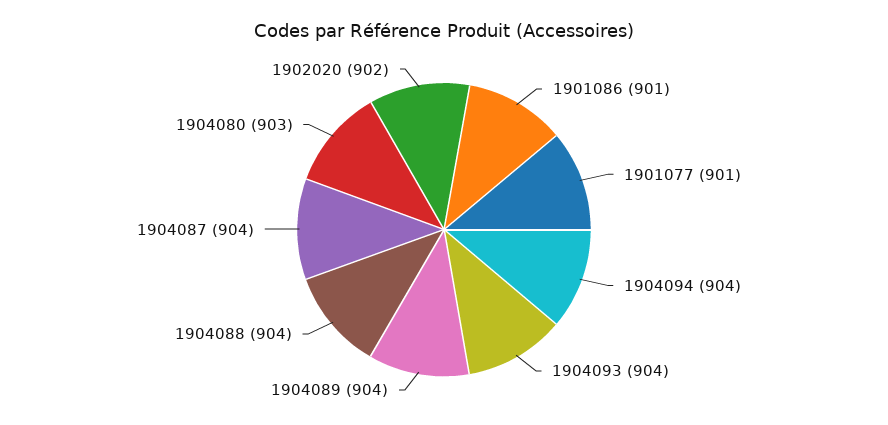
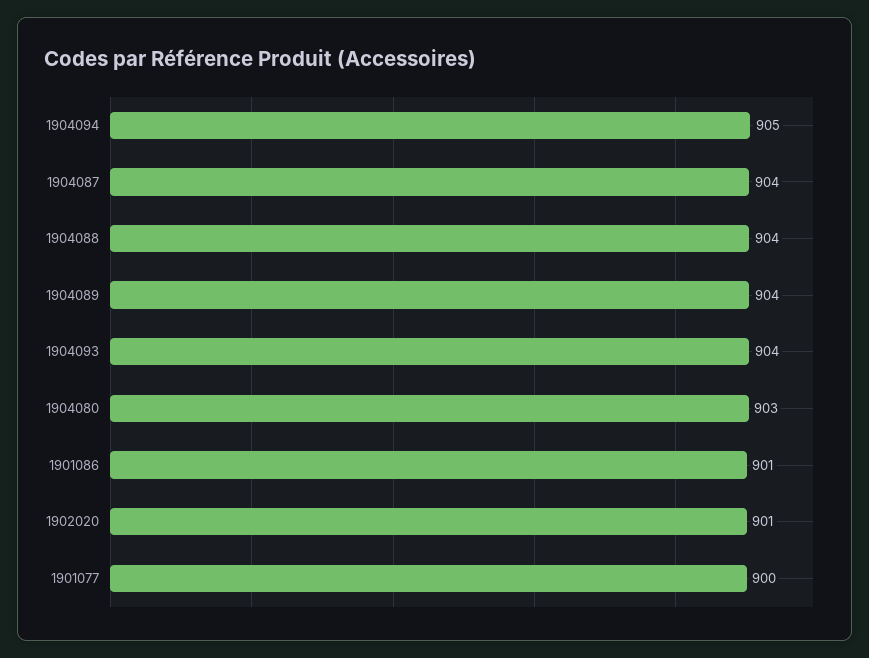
  {
    "1901086": 901,
-   "1901077": 901,
+   "1901077": 900,
-   "1904094": 904,
+   "1904094": 905,
    "1904093": 904,
    "1904089": 904,
    "1904088": 904,
    "1904087": 904,
    "1904080": 903,
-   "1902020": 902
+   "1902020": 901
  }

